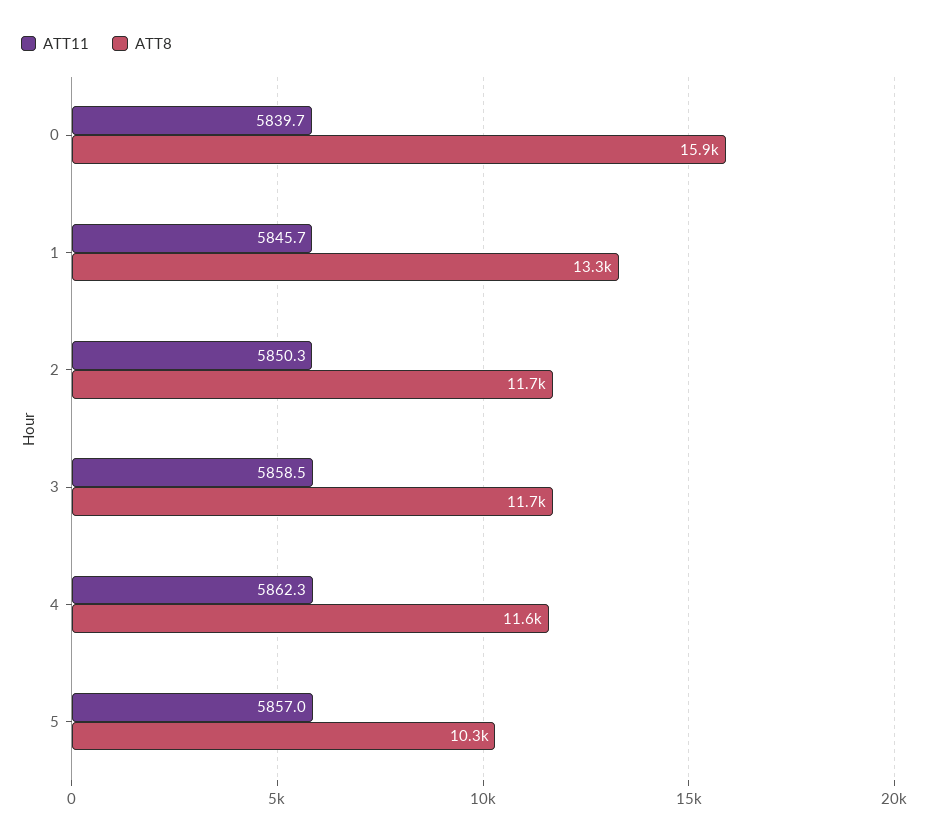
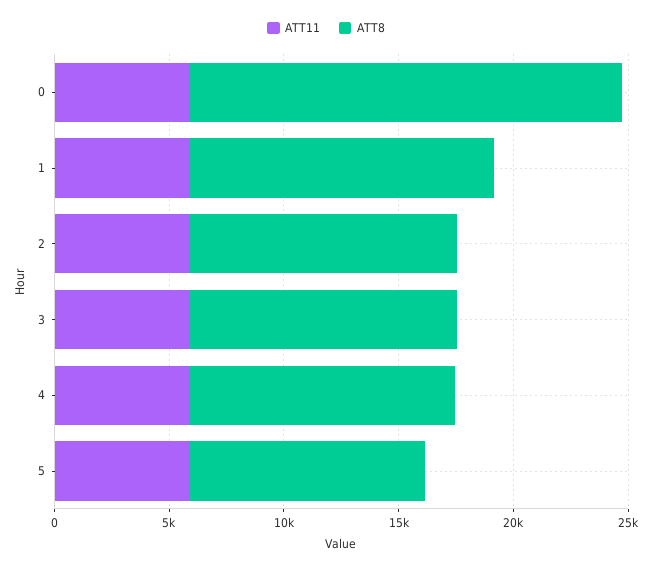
  {
    "ATT11": {
      "0": 5839.7,
      "1": 5845.7,
      "2": 5850.3,
      "3": 5858.5,
      "4": 5862.3,
      "5": 5857
    },
    "ATT8": {
-     "0": 15900,
+     "0": 19000,
      "1": 13300,
      "2": 11700,
      "3": 11700,
      "4": 11600,
      "5": 10300
    }
  }

